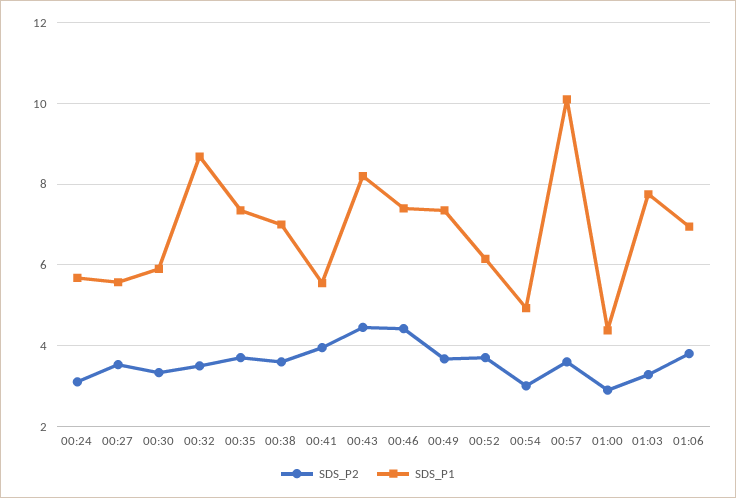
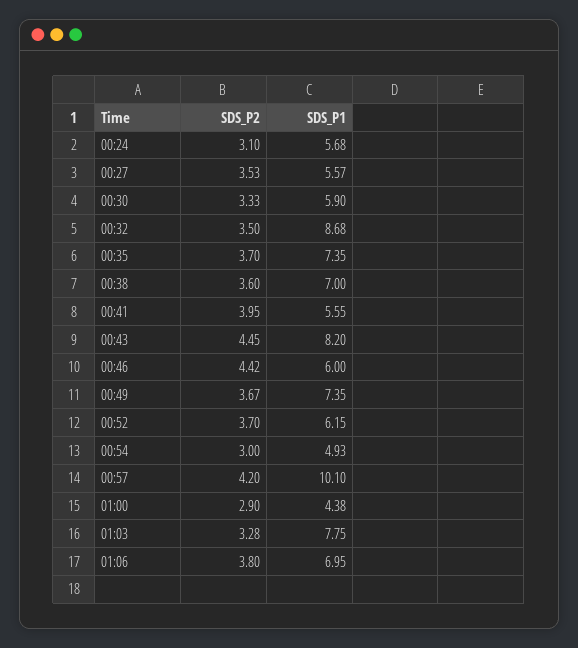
  {
    "SDS_P2": {
      "00:24": 3.1,
      "00:27": 3.53,
      "00:30": 3.33,
      "00:32": 3.5,
      "00:35": 3.7,
      "00:38": 3.6,
      "00:41": 3.95,
      "00:43": 4.45,
      "00:46": 4.42,
      "00:49": 3.67,
      "00:52": 3.7,
      "00:54": 3,
-     "00:57": 3.6,
+     "00:57": 4.2,
      "01:00": 2.9,
      "01:03": 3.28,
      "01:06": 3.8
    },
    "SDS_P1": {
      "00:24": 5.68,
      "00:27": 5.57,
      "00:30": 5.9,
      "00:32": 8.68,
      "00:35": 7.35,
      "00:38": 7,
      "00:41": 5.55,
      "00:43": 8.2,
-     "00:46": 7.4,
+     "00:46": 6,
      "00:49": 7.35,
      "00:52": 6.15,
      "00:54": 4.93,
      "00:57": 10.1,
      "01:00": 4.38,
      "01:03": 7.75,
      "01:06": 6.95
    }
  }

